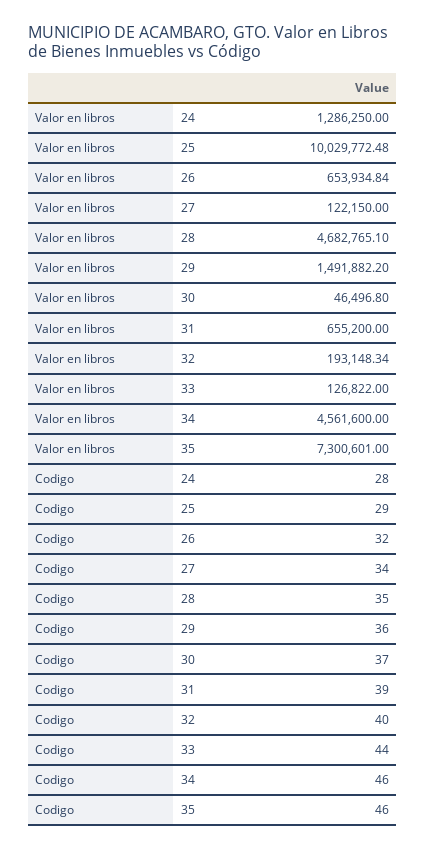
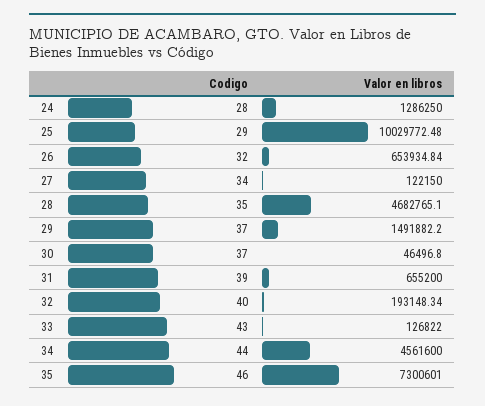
  {
    "Valor en libros": {
      "24": 1286250,
      "25": 10029772.48,
      "26": 653934.84,
      "27": 122150,
      "28": 4682765.1,
      "29": 1491882.2,
      "30": 46496.8,
      "31": 655200,
      "32": 193148.34,
      "33": 126822,
      "34": 4561600,
      "35": 7300601
    },
    "Codigo": {
      "24": 28,
      "25": 29,
      "26": 32,
      "27": 34,
      "28": 35,
-     "29": 36,
+     "29": 37,
      "30": 37,
      "31": 39,
      "32": 40,
-     "33": 44,
+     "33": 43,
-     "34": 46,
+     "34": 44,
      "35": 46
    }
  }

